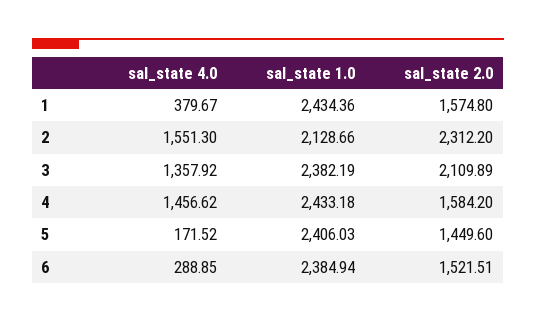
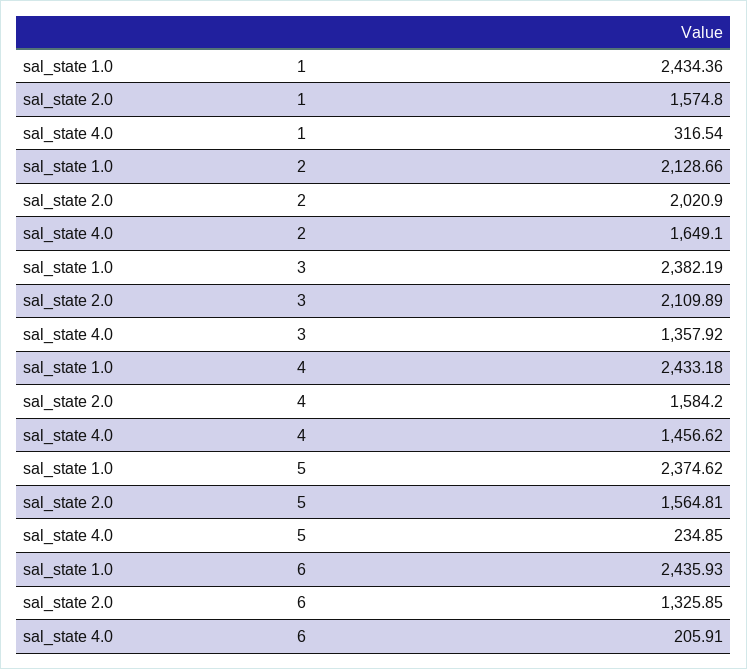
  {
    "sal_state 4.0": {
-     "1": 379.67,
+     "1": 316.54,
-     "2": 1551.3,
+     "2": 1649.1,
      "3": 1357.92,
      "4": 1456.62,
-     "5": 171.52,
+     "5": 234.85,
-     "6": 288.85
+     "6": 205.91
    },
    "sal_state 1.0": {
      "1": 2434.36,
      "2": 2128.66,
      "3": 2382.19,
      "4": 2433.18,
-     "5": 2406.03,
+     "5": 2374.62,
-     "6": 2384.94
+     "6": 2435.93
    },
    "sal_state 2.0": {
      "1": 1574.8,
-     "2": 2312.2,
+     "2": 2020.9,
      "3": 2109.89,
      "4": 1584.2,
-     "5": 1449.6,
+     "5": 1564.81,
-     "6": 1521.51
+     "6": 1325.85
    }
  }

